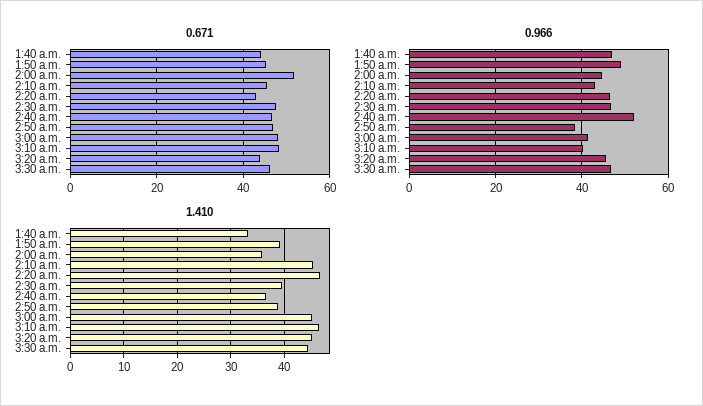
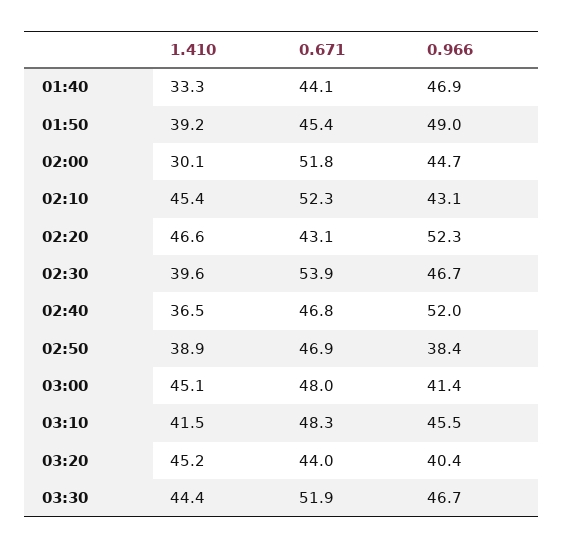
  {
    "0.671": {
      "1:40 a.m.": 44.1,
      "1:50 a.m.": 45.4,
      "2:00 a.m.": 51.8,
-     "2:10 a.m.": 46,
+     "2:10 a.m.": 52.3,
      "2:20 a.m.": 43.1,
-     "2:30 a.m.": 48,
+     "2:30 a.m.": 53.9,
      "2:40 a.m.": 46.8,
      "2:50 a.m.": 46.9,
      "3:00 a.m.": 48,
      "3:10 a.m.": 48.3,
      "3:20 a.m.": 44,
-     "3:30 a.m.": 46
+     "3:30 a.m.": 51.9
    },
    "0.966": {
      "1:40 a.m.": 46.9,
      "1:50 a.m.": 49,
      "2:00 a.m.": 44.7,
      "2:10 a.m.": 43.1,
-     "2:20 a.m.": 46,
+     "2:20 a.m.": 52.3,
      "2:30 a.m.": 46.7,
      "2:40 a.m.": 52,
      "2:50 a.m.": 38.4,
      "3:00 a.m.": 41.4,
-     "3:10 a.m.": 40,
+     "3:10 a.m.": 45.5,
-     "3:20 a.m.": 46,
+     "3:20 a.m.": 40.4,
      "3:30 a.m.": 46.7
    },
    "1.410": {
      "1:40 a.m.": 33.3,
      "1:50 a.m.": 39.2,
-     "2:00 a.m.": 36,
+     "2:00 a.m.": 30.1,
      "2:10 a.m.": 45.4,
      "2:20 a.m.": 46.6,
      "2:30 a.m.": 39.6,
      "2:40 a.m.": 36.5,
      "2:50 a.m.": 38.9,
      "3:00 a.m.": 45.1,
-     "3:10 a.m.": 46,
+     "3:10 a.m.": 41.5,
      "3:20 a.m.": 45.2,
      "3:30 a.m.": 44.4
    }
  }

